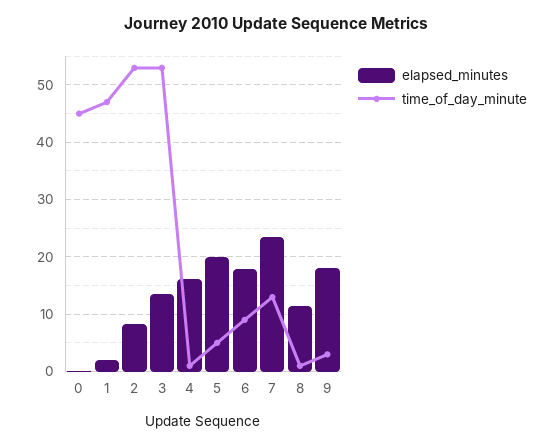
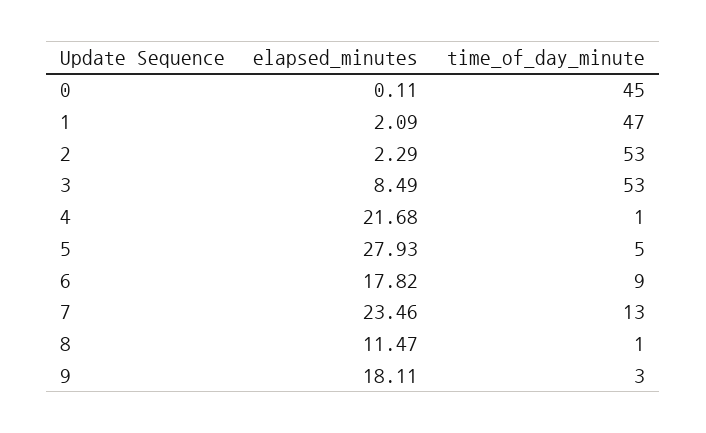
  {
    "elapsed_minutes": {
      "0": 0.11,
      "1": 2.09,
-     "2": 8,
+     "2": 2.29,
-     "3": 14,
+     "3": 8.49,
-     "4": 16,
+     "4": 21.68,
-     "5": 20,
+     "5": 27.93,
      "6": 17.82,
      "7": 23.46,
      "8": 11.47,
      "9": 18.11
    },
    "time_of_day_minute": {
      "0": 45,
      "1": 47,
      "2": 53,
      "3": 53,
      "4": 1,
      "5": 5,
      "6": 9,
      "7": 13,
      "8": 1,
      "9": 3
    }
  }

